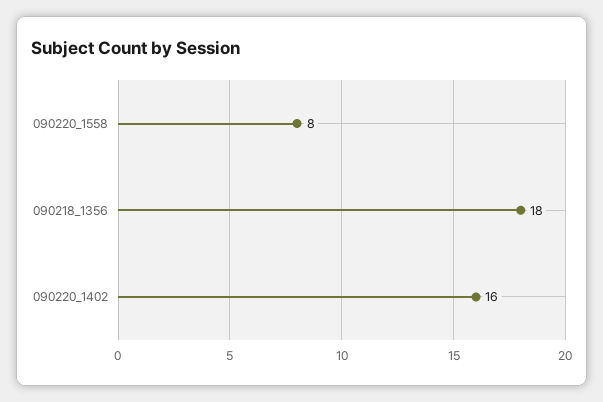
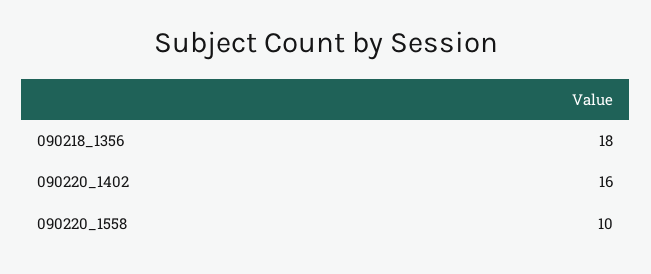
  {
-   "090220_1558": 8,
+   "090220_1558": 10,
    "090218_1356": 18,
    "090220_1402": 16
  }

